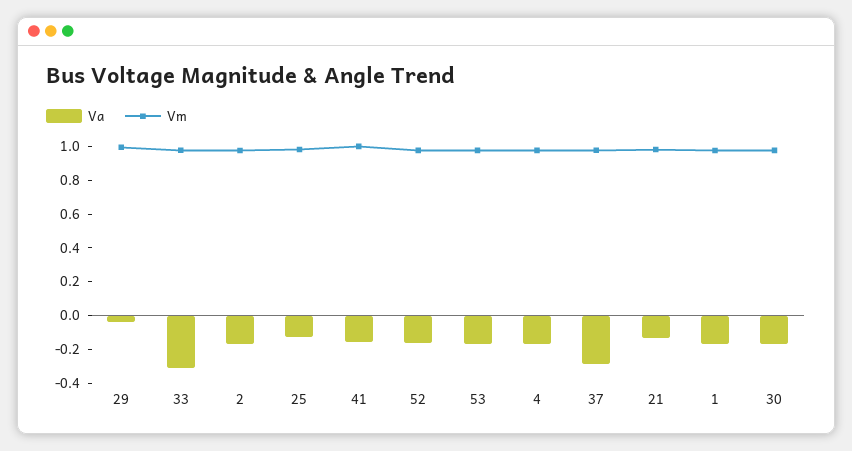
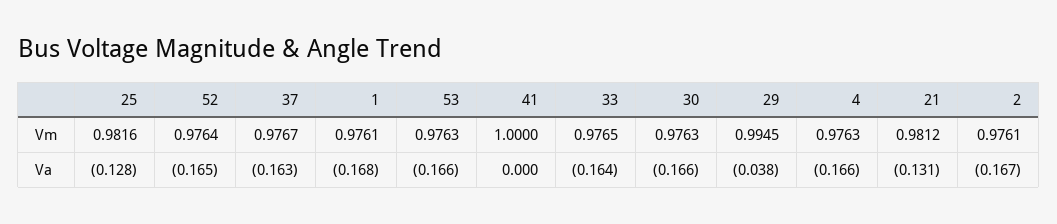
  {
    "Va": {
      "29": -0.038,
-     "33": -0.3,
+     "33": -0.164,
      "2": -0.167,
      "25": -0.128,
-     "41": -0.15,
+     "41": 0,
      "52": -0.165,
      "53": -0.166,
      "4": -0.166,
-     "37": -0.3,
+     "37": -0.163,
      "21": -0.131,
      "1": -0.168,
      "30": -0.166
    },
    "Vm": {
      "29": 0.9945,
      "33": 0.9765,
      "2": 0.9761,
      "25": 0.9816,
      "41": 1,
      "52": 0.9764,
      "53": 0.9763,
      "4": 0.9763,
      "37": 0.9767,
      "21": 0.9812,
      "1": 0.9761,
      "30": 0.9763
    }
  }

